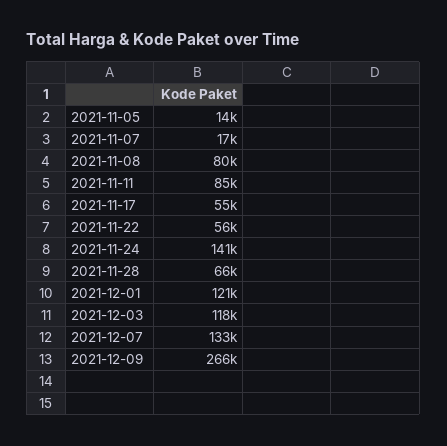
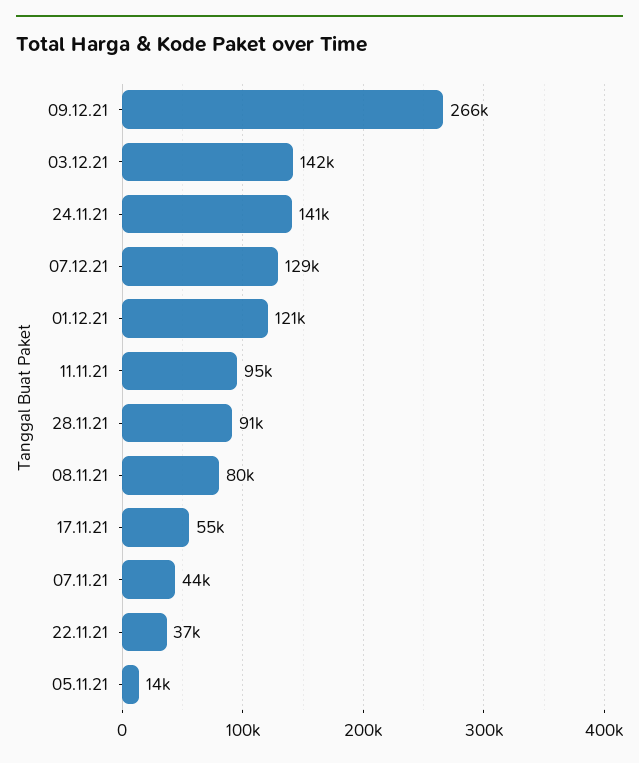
  {
    "2021-11-05": 14000,
-   "2021-11-07": 17000,
+   "2021-11-07": 44000,
    "2021-11-08": 80000,
-   "2021-11-11": 85000,
+   "2021-11-11": 95000,
    "2021-11-17": 55000,
-   "2021-11-22": 56000,
+   "2021-11-22": 37000,
    "2021-11-24": 141000,
-   "2021-11-28": 66000,
+   "2021-11-28": 91000,
    "2021-12-01": 121000,
-   "2021-12-03": 118000,
+   "2021-12-03": 142000,
-   "2021-12-07": 133000,
+   "2021-12-07": 129000,
    "2021-12-09": 266000
  }

